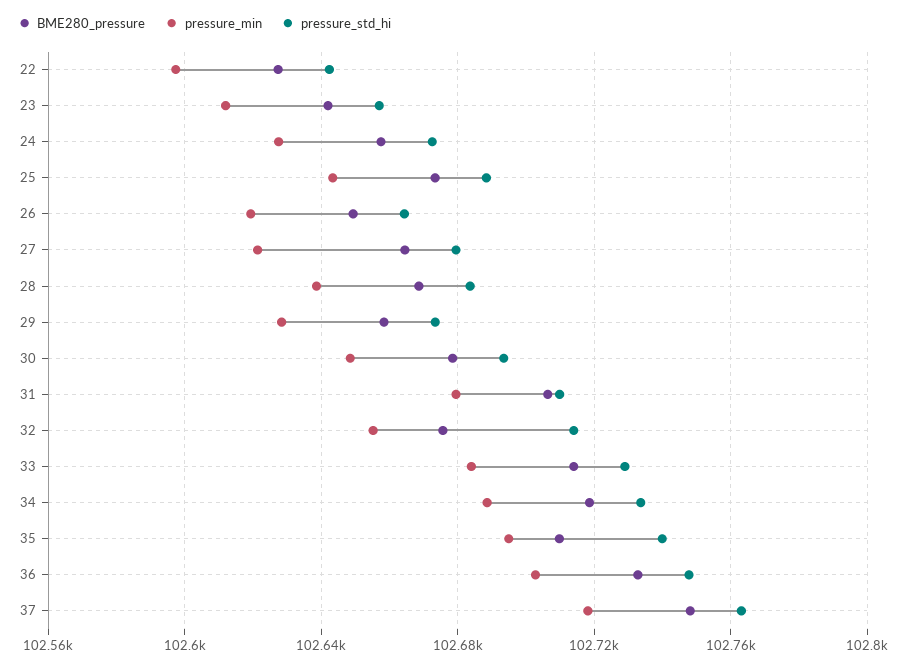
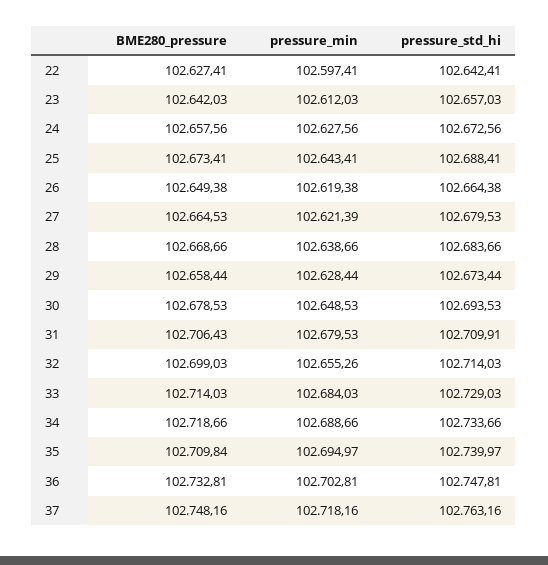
  {
    "BME280_pressure": {
      "22": 102627.41,
      "23": 102642.03,
      "24": 102657.56,
      "25": 102673.41,
      "26": 102649.38,
      "27": 102664.53,
      "28": 102668.66,
      "29": 102658.44,
      "30": 102678.53,
      "31": 102706.43,
-     "32": 102675,
+     "32": 102699.03,
      "33": 102714.03,
      "34": 102718.66,
      "35": 102709.84,
      "36": 102732.81,
      "37": 102748.16
    },
    "pressure_min": {
      "22": 102597.41,
      "23": 102612.03,
      "24": 102627.56,
      "25": 102643.41,
      "26": 102619.38,
      "27": 102621.39,
      "28": 102638.66,
      "29": 102628.44,
      "30": 102648.53,
      "31": 102679.53,
      "32": 102655.26,
      "33": 102684.03,
      "34": 102688.66,
      "35": 102694.97,
      "36": 102702.81,
      "37": 102718.16
    },
    "pressure_std_hi": {
      "22": 102642.41,
      "23": 102657.03,
      "24": 102672.56,
      "25": 102688.41,
      "26": 102664.38,
      "27": 102679.53,
      "28": 102683.66,
      "29": 102673.44,
      "30": 102693.53,
      "31": 102709.91,
      "32": 102714.03,
      "33": 102729.03,
      "34": 102733.66,
      "35": 102739.97,
      "36": 102747.81,
      "37": 102763.16
    }
  }

